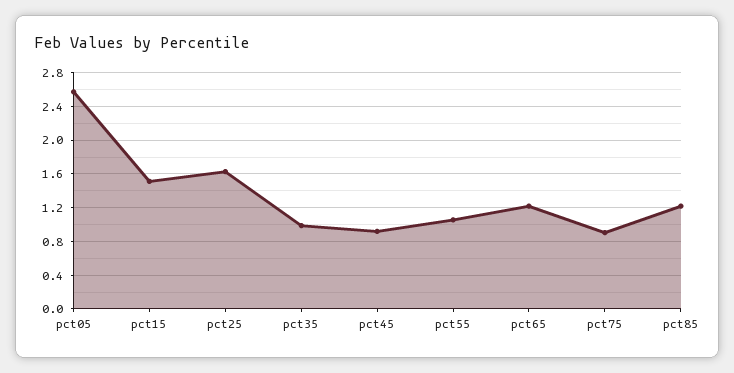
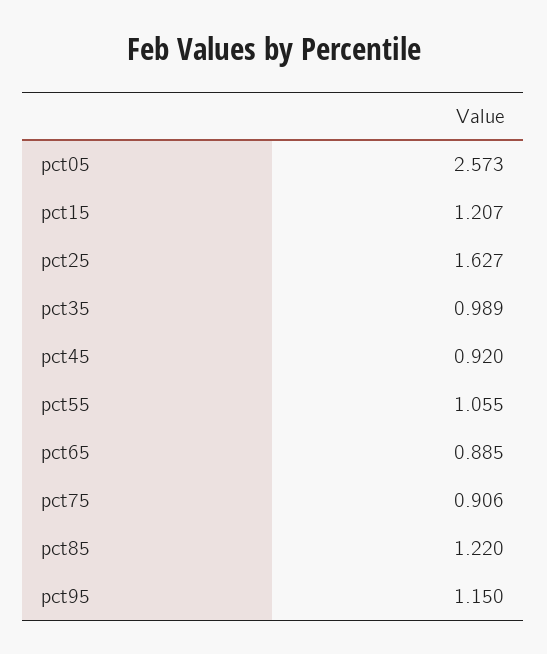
  {
    "pct05": 2.573,
-   "pct15": 1.5,
+   "pct15": 1.207,
    "pct25": 1.627,
    "pct35": 0.989,
    "pct45": 0.92,
    "pct55": 1.055,
-   "pct65": 1.2,
+   "pct65": 0.885,
    "pct75": 0.906,
-   "pct85": 1.22
+   "pct85": 1.22,
+   "pct95": 1.15
  }

